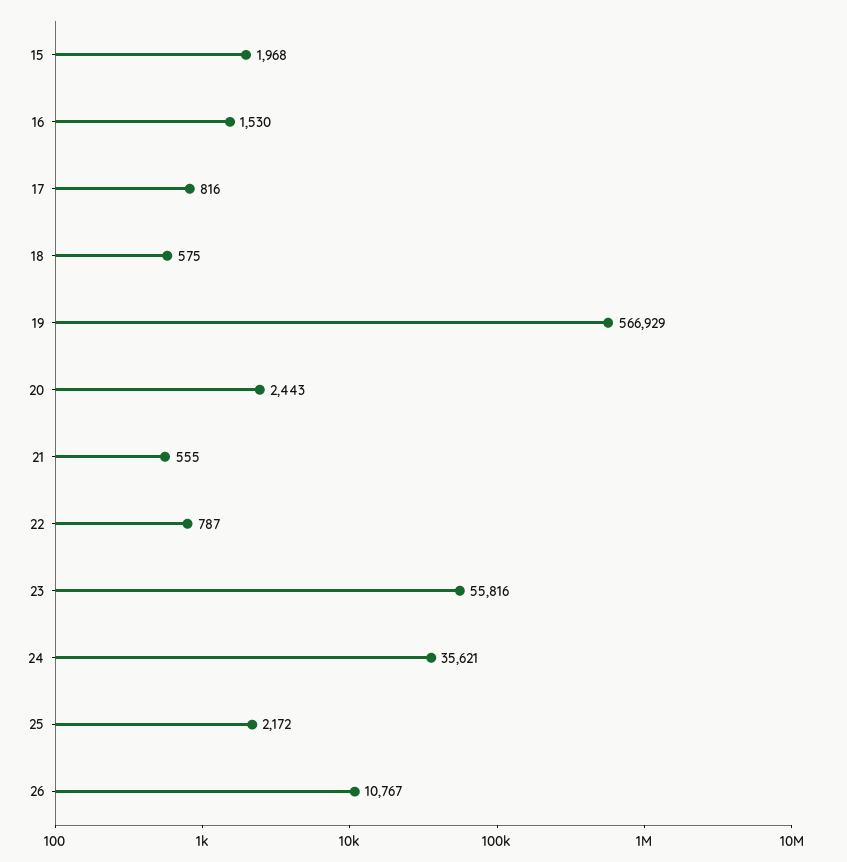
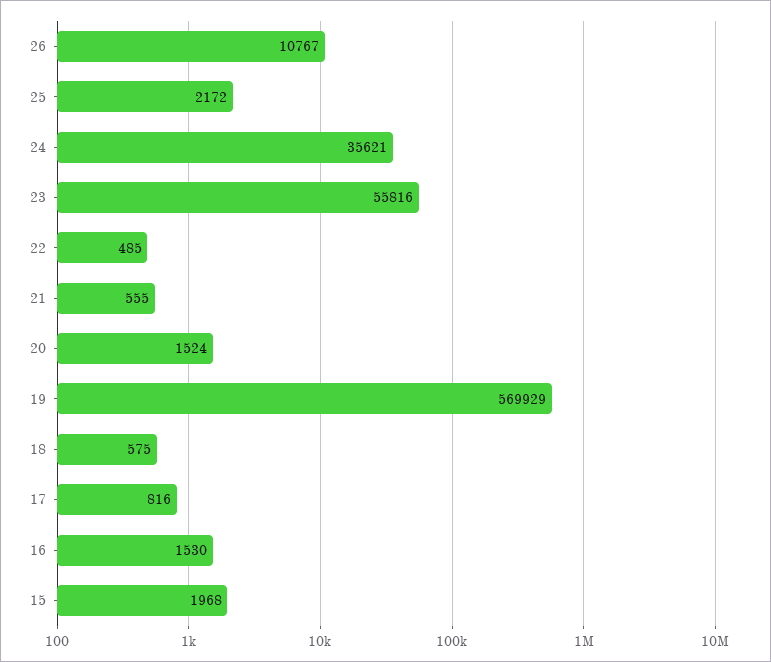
  {
    "15": 1968,
    "16": 1530,
    "17": 816,
    "18": 575,
-   "19": 566929,
+   "19": 569929,
-   "20": 2443,
+   "20": 1524,
    "21": 555,
-   "22": 787,
+   "22": 485,
    "23": 55816,
    "24": 35621,
    "25": 2172,
    "26": 10767
  }

